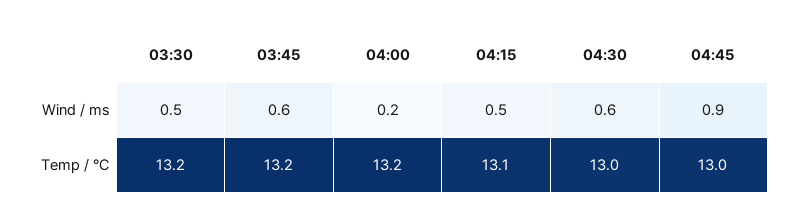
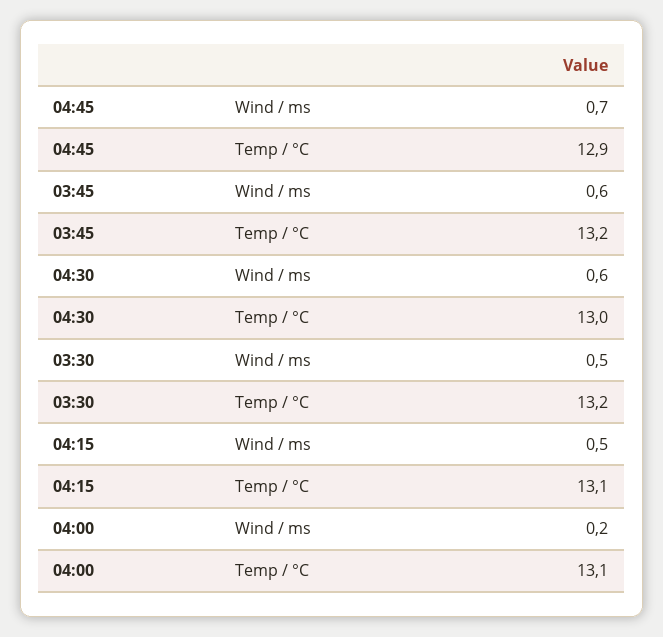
  {
    "03:30": {
      "Wind / ms": 0.5,
      "Temp / °C": 13.2
    },
    "03:45": {
      "Wind / ms": 0.6,
      "Temp / °C": 13.2
    },
    "04:00": {
      "Wind / ms": 0.2,
-     "Temp / °C": 13.2
+     "Temp / °C": 13.1
    },
    "04:15": {
      "Wind / ms": 0.5,
      "Temp / °C": 13.1
    },
    "04:30": {
      "Wind / ms": 0.6,
      "Temp / °C": 13
    },
    "04:45": {
-     "Wind / ms": 0.9,
+     "Wind / ms": 0.7,
-     "Temp / °C": 13
+     "Temp / °C": 12.9
    }
  }

